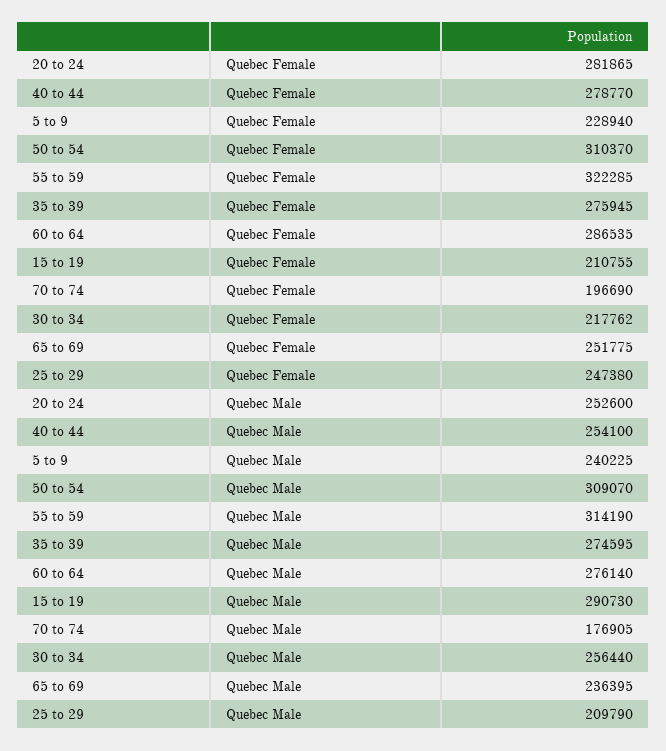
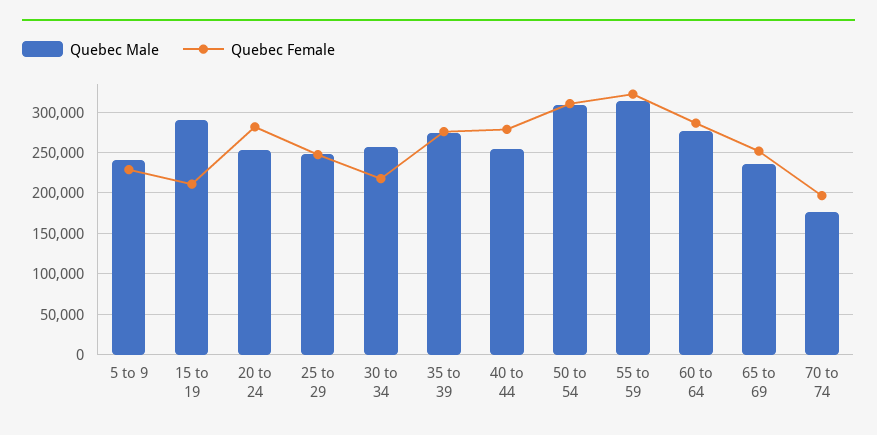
  {
    "Quebec Female": {
      "20 to 24": 281865,
      "40 to 44": 278770,
      "5 to 9": 228940,
      "50 to 54": 310370,
      "55 to 59": 322285,
      "35 to 39": 275945,
      "60 to 64": 286535,
      "15 to 19": 210755,
      "70 to 74": 196690,
      "30 to 34": 217762,
      "65 to 69": 251775,
      "25 to 29": 247380
    },
    "Quebec Male": {
      "20 to 24": 252600,
      "40 to 44": 254100,
      "5 to 9": 240225,
      "50 to 54": 309070,
      "55 to 59": 314190,
      "35 to 39": 274595,
      "60 to 64": 276140,
      "15 to 19": 290730,
      "70 to 74": 176905,
      "30 to 34": 256440,
      "65 to 69": 236395,
-     "25 to 29": 209790
+     "25 to 29": 250000
    }
  }

